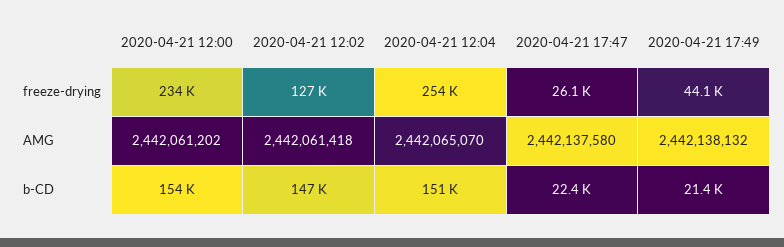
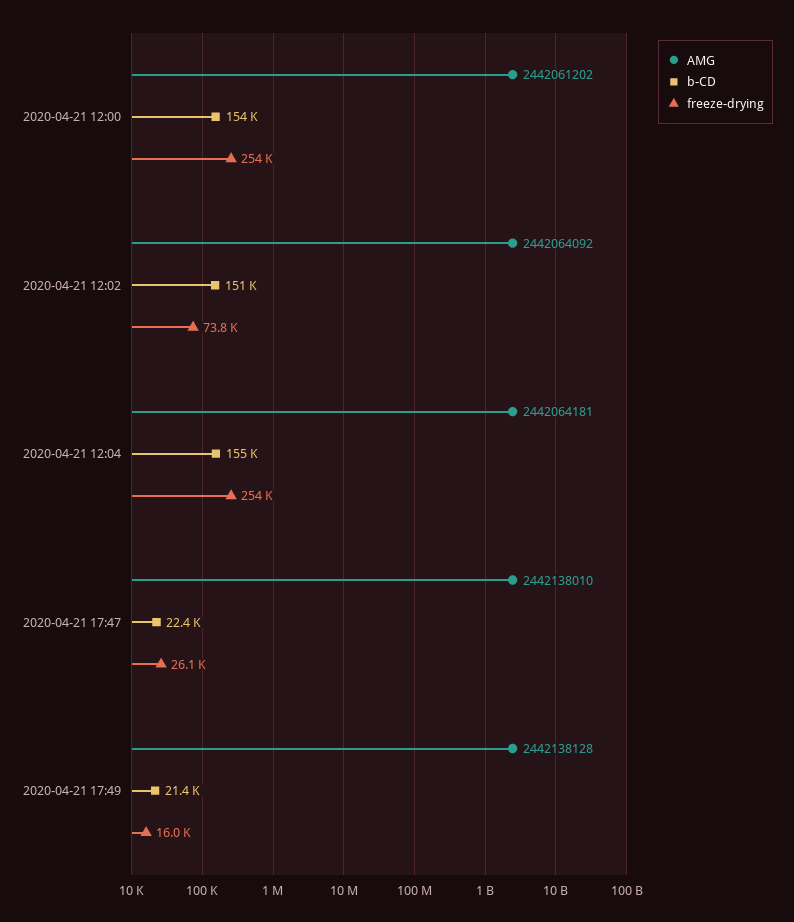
  {
    "freeze-drying": {
-     "2020-04-21 12:00": 234000,
+     "2020-04-21 12:00": 254000,
-     "2020-04-21 12:02": 127000,
+     "2020-04-21 12:02": 73800,
      "2020-04-21 12:04": 254000,
      "2020-04-21 17:47": 26100,
-     "2020-04-21 17:49": 44100
+     "2020-04-21 17:49": 16000
    },
    "AMG": {
      "2020-04-21 12:00": 2442061202,
-     "2020-04-21 12:02": 2442061418,
+     "2020-04-21 12:02": 2442064092,
-     "2020-04-21 12:04": 2442065070,
+     "2020-04-21 12:04": 2442064181,
-     "2020-04-21 17:47": 2442137580,
+     "2020-04-21 17:47": 2442138010,
-     "2020-04-21 17:49": 2442138132
+     "2020-04-21 17:49": 2442138128
    },
    "b-CD": {
      "2020-04-21 12:00": 154000,
-     "2020-04-21 12:02": 147000,
+     "2020-04-21 12:02": 151000,
-     "2020-04-21 12:04": 151000,
+     "2020-04-21 12:04": 155000,
      "2020-04-21 17:47": 22400,
      "2020-04-21 17:49": 21400
    }
  }

